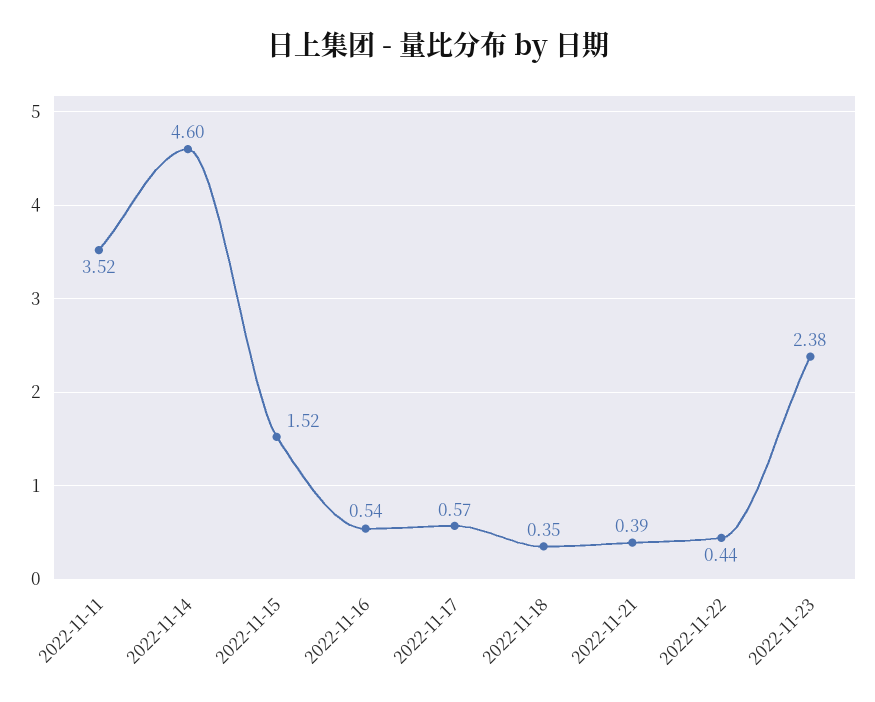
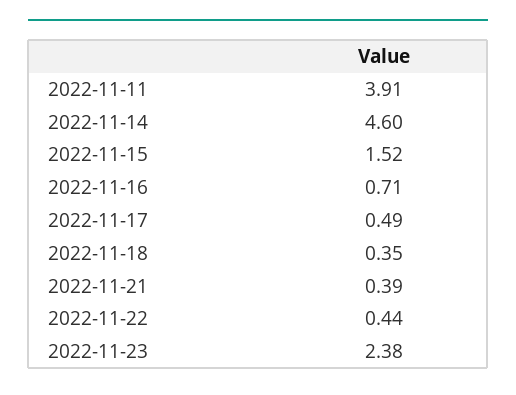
  {
-   "2022-11-11": 3.52,
+   "2022-11-11": 3.91,
    "2022-11-14": 4.6,
    "2022-11-15": 1.52,
-   "2022-11-16": 0.54,
+   "2022-11-16": 0.71,
-   "2022-11-17": 0.57,
+   "2022-11-17": 0.49,
    "2022-11-18": 0.35,
    "2022-11-21": 0.39,
    "2022-11-22": 0.44,
    "2022-11-23": 2.38
  }

